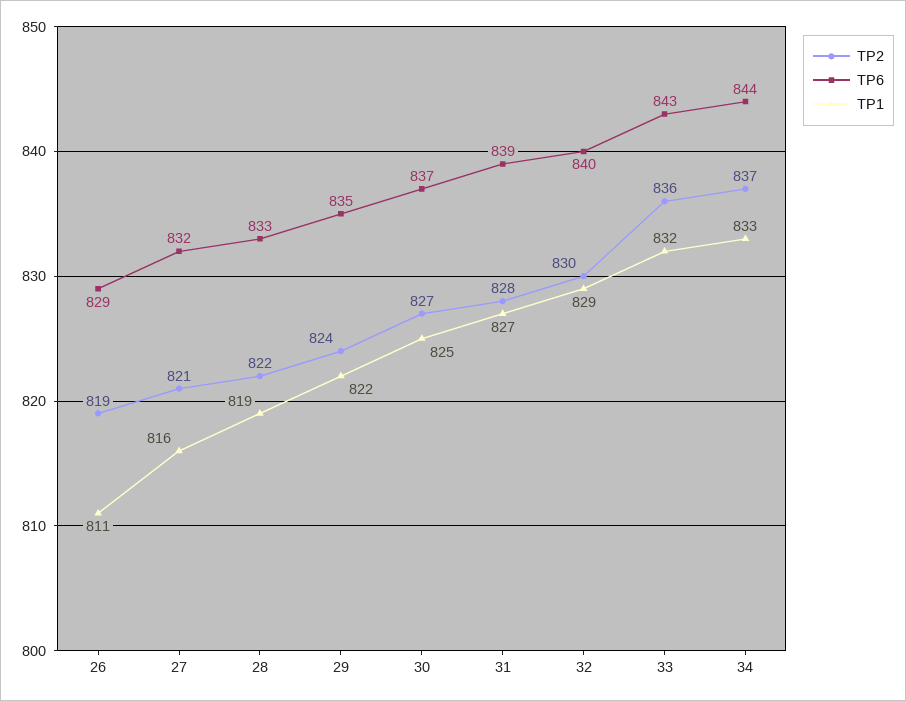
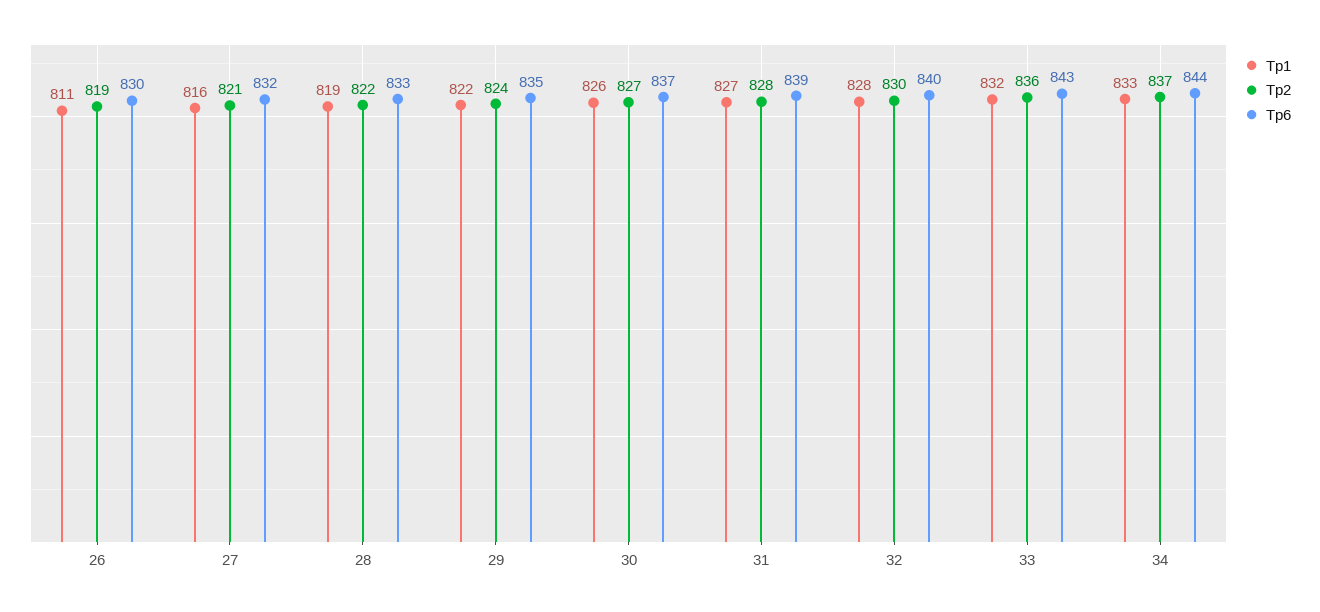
  {
    "TP2": {
      "26": 819,
      "27": 821,
      "28": 822,
      "29": 824,
      "30": 827,
      "31": 828,
      "32": 830,
      "33": 836,
      "34": 837
    },
    "TP6": {
-     "26": 829,
+     "26": 830,
      "27": 832,
      "28": 833,
      "29": 835,
      "30": 837,
      "31": 839,
      "32": 840,
      "33": 843,
      "34": 844
    },
    "TP1": {
      "26": 811,
      "27": 816,
      "28": 819,
      "29": 822,
-     "30": 825,
+     "30": 826,
      "31": 827,
-     "32": 829,
+     "32": 828,
      "33": 832,
      "34": 833
    }
  }

